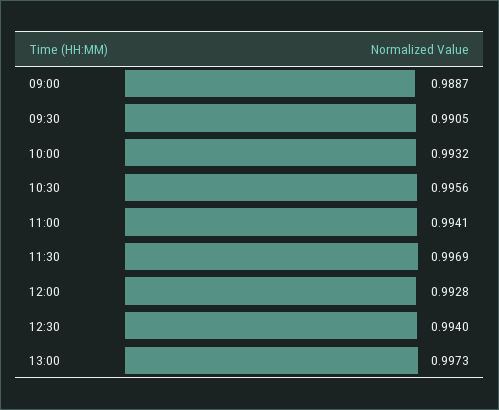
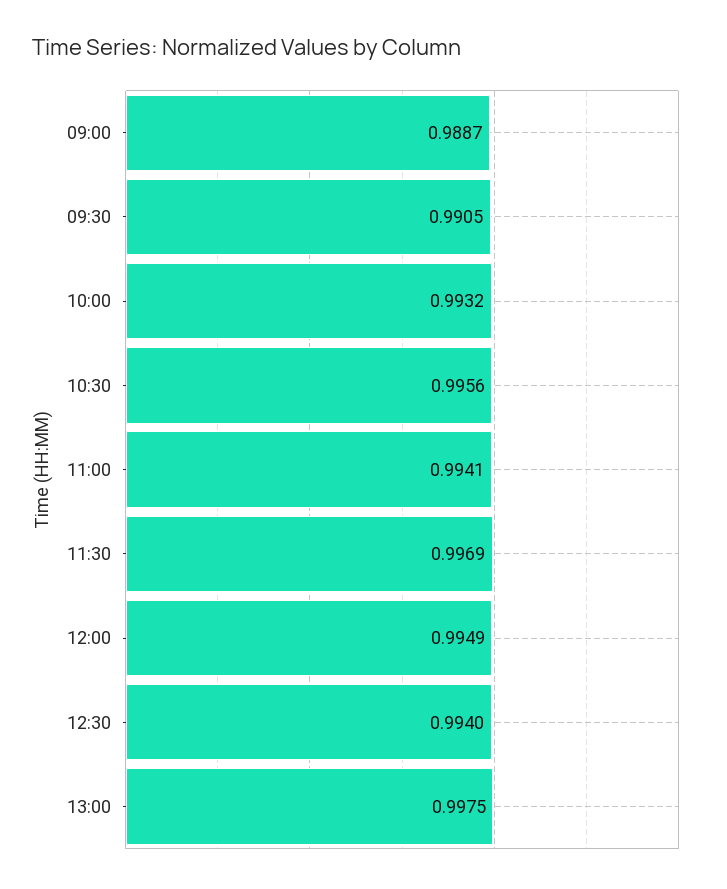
  {
    "09:00": 0.9887,
    "09:30": 0.9905,
    "10:00": 0.9932,
    "10:30": 0.9956,
    "11:00": 0.9941,
    "11:30": 0.9969,
-   "12:00": 0.9928,
+   "12:00": 0.9949,
    "12:30": 0.994,
-   "13:00": 0.9973
+   "13:00": 0.9975
  }

